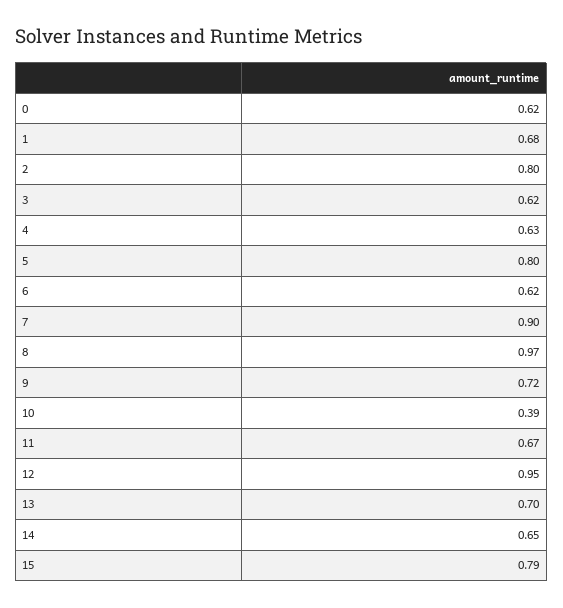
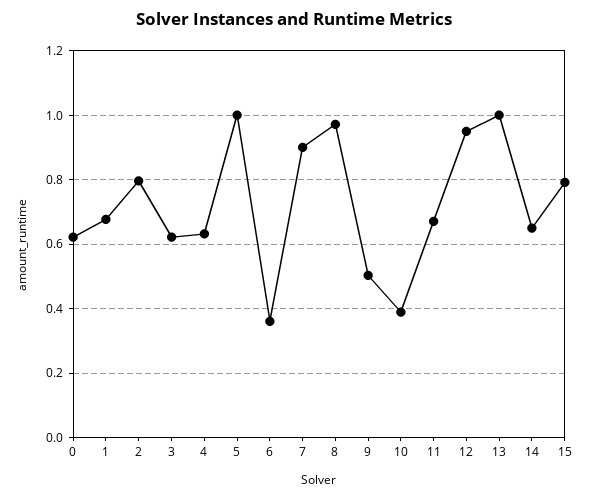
  {
    "0": 0.62,
    "1": 0.68,
    "2": 0.8,
    "3": 0.62,
    "4": 0.63,
-   "5": 0.8,
+   "5": 1,
-   "6": 0.62,
+   "6": 0.36,
    "7": 0.9,
    "8": 0.97,
-   "9": 0.72,
+   "9": 0.5,
    "10": 0.39,
    "11": 0.67,
    "12": 0.95,
-   "13": 0.7,
+   "13": 1,
    "14": 0.65,
    "15": 0.79
  }

